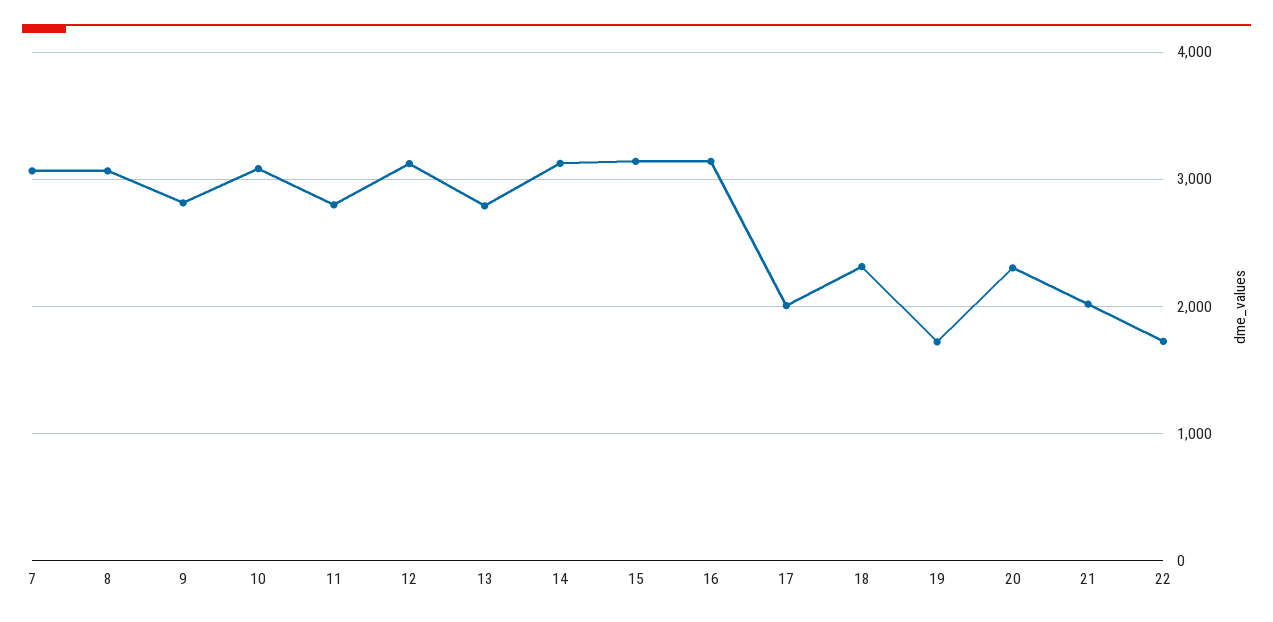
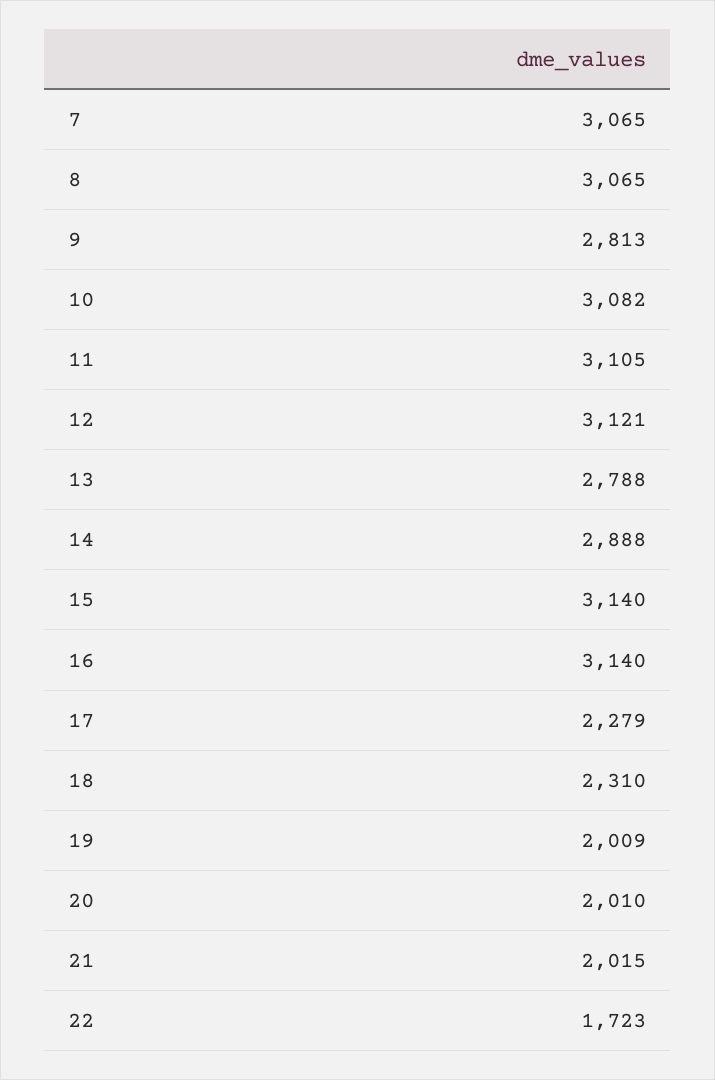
  {
    "7": 3065,
    "8": 3065,
    "9": 2813,
    "10": 3082,
-   "11": 2800,
+   "11": 3105,
    "12": 3121,
    "13": 2788,
-   "14": 3100,
+   "14": 2888,
    "15": 3140,
    "16": 3140,
-   "17": 2000,
+   "17": 2279,
    "18": 2310,
-   "19": 1700,
+   "19": 2009,
-   "20": 2300,
+   "20": 2010,
    "21": 2015,
    "22": 1723
  }

